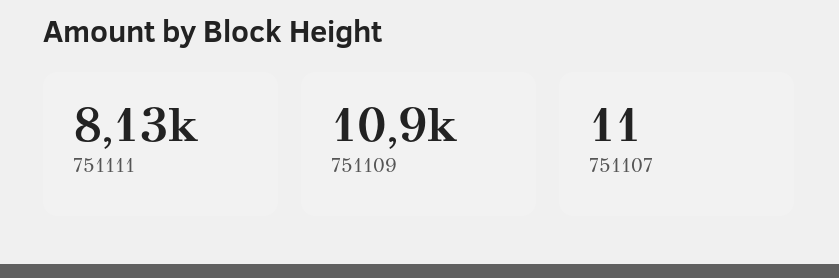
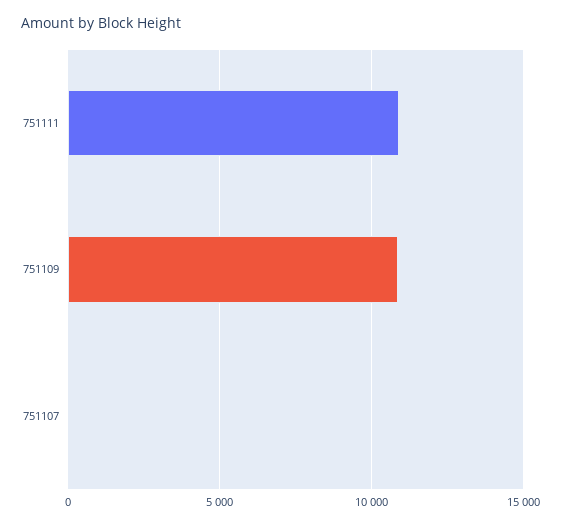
  {
-   "751111": 8130,
+   "751111": 11000,
    "751109": 10900,
    "751107": 11
  }

